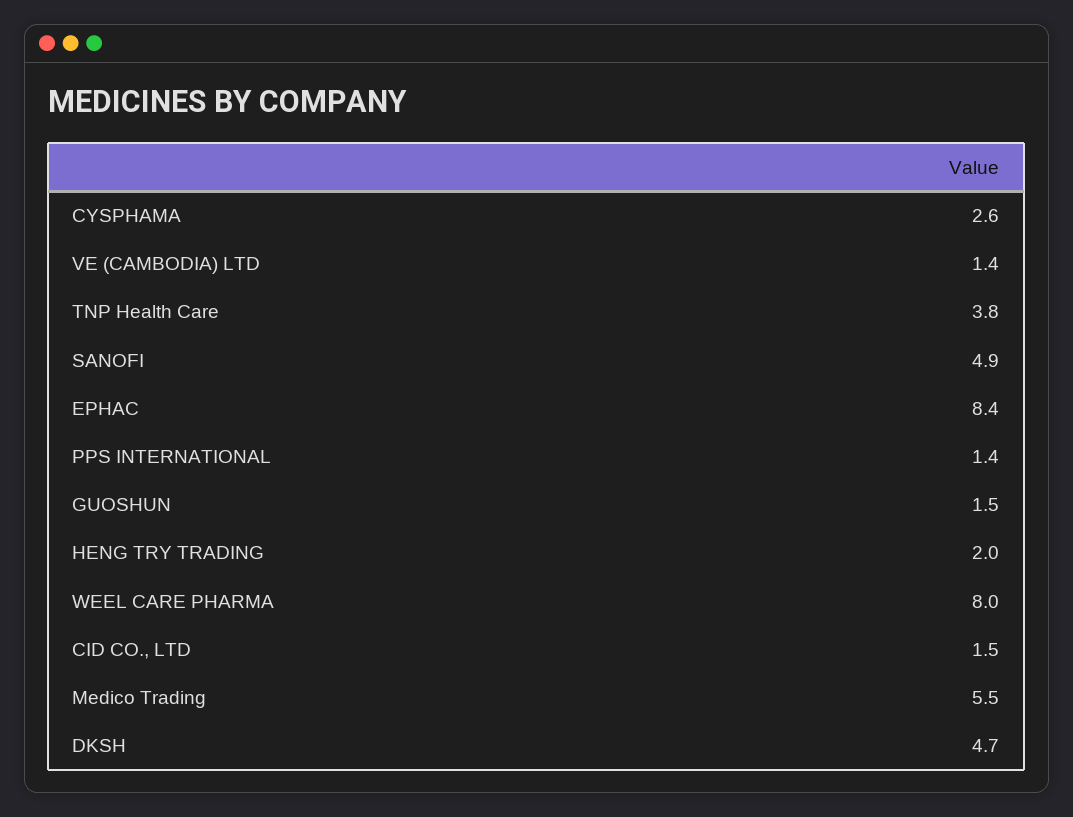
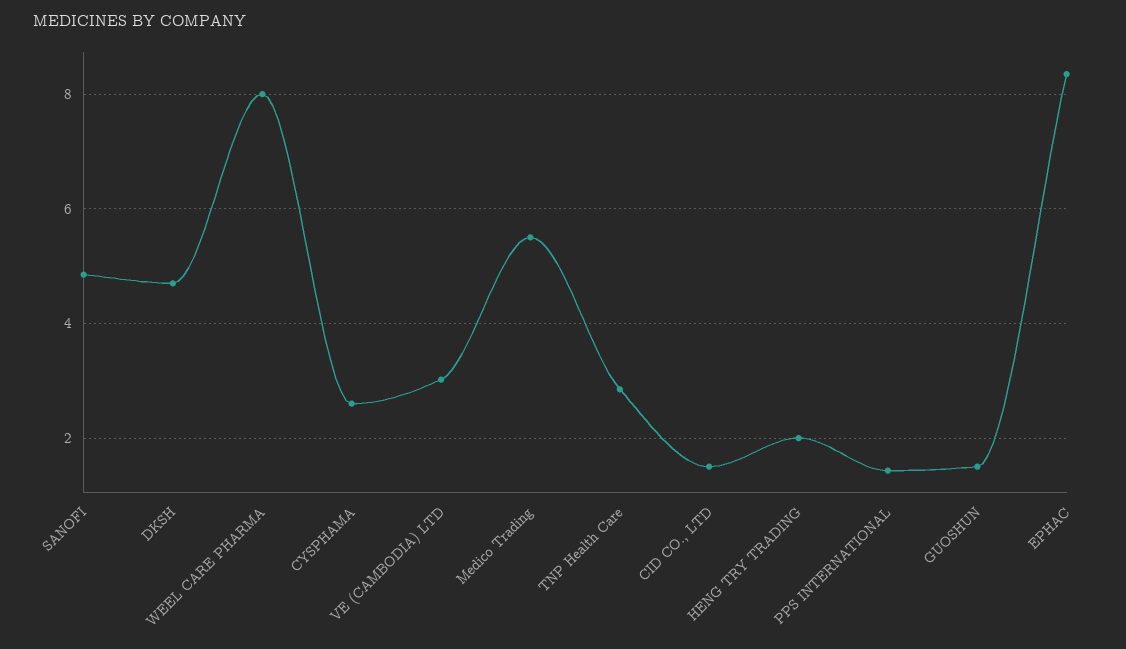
  {
    "CYSPHAMA": 2.6,
-   "VE (CAMBODIA) LTD": 1.4,
+   "VE (CAMBODIA) LTD": 3,
-   "TNP Health Care": 3.8,
+   "TNP Health Care": 2.8,
    "SANOFI": 4.9,
    "EPHAC": 8.4,
    "PPS INTERNATIONAL": 1.4,
    "GUOSHUN": 1.5,
    "HENG TRY TRADING": 2,
    "WEEL CARE PHARMA": 8,
    "CID CO., LTD": 1.5,
    "Medico Trading": 5.5,
    "DKSH": 4.7
  }

